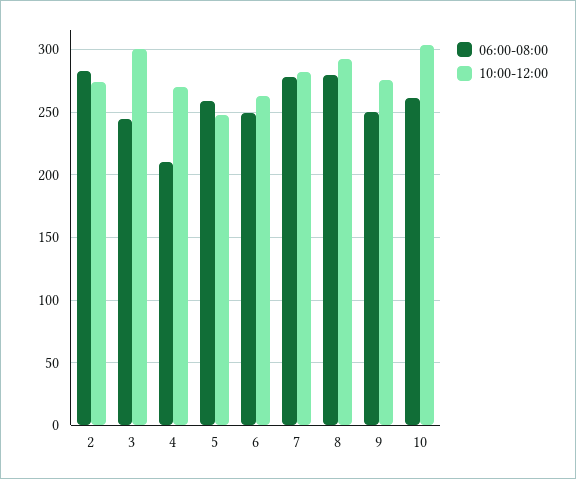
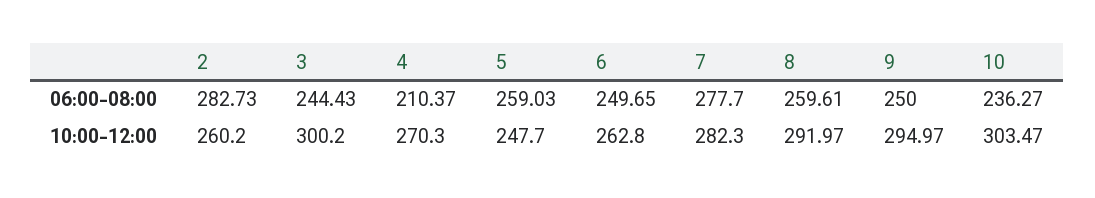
  {
    "06:00-08:00": {
      "2": 282.73,
      "3": 244.43,
      "4": 210.37,
      "5": 259.03,
      "6": 249.65,
      "7": 277.7,
-     "8": 280,
+     "8": 259.61,
      "9": 250,
-     "10": 260
+     "10": 236.27
    },
    "10:00-12:00": {
-     "2": 275,
+     "2": 260.2,
      "3": 300.2,
      "4": 270.3,
      "5": 247.7,
      "6": 262.8,
      "7": 282.3,
      "8": 291.97,
-     "9": 275,
+     "9": 294.97,
      "10": 303.47
    }
  }

